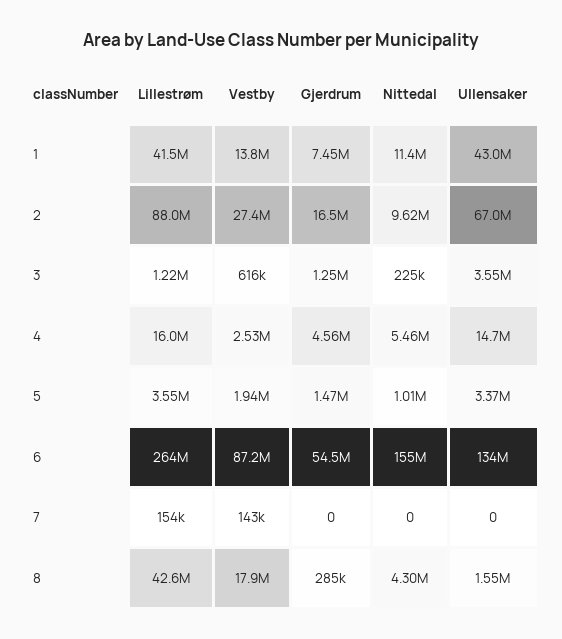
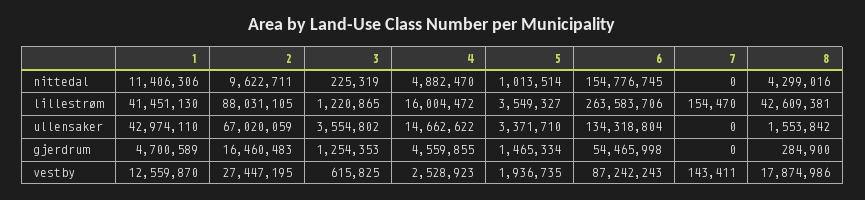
  {
    "Lillestrøm": {
      "1": 41451130,
      "2": 88031105,
      "3": 1220865,
      "4": 16004472,
      "5": 3549327,
      "6": 263583706,
      "7": 154470,
      "8": 42609381
    },
    "Vestby": {
-     "1": 13800000,
+     "1": 12559870,
      "2": 27447195,
      "3": 615825,
      "4": 2528923,
      "5": 1936735,
      "6": 87242243,
      "7": 143411,
      "8": 17874986
    },
    "Gjerdrum": {
-     "1": 7450000,
+     "1": 4700589,
      "2": 16460483,
      "3": 1254353,
      "4": 4559855,
      "5": 1465334,
      "6": 54465998,
      "7": 0,
      "8": 284900
    },
    "Nittedal": {
      "1": 11406306,
      "2": 9622711,
      "3": 225319,
-     "4": 5460000,
+     "4": 4882470,
      "5": 1013514,
      "6": 154776745,
      "7": 0,
      "8": 4299016
    },
    "Ullensaker": {
      "1": 42974110,
      "2": 67020059,
      "3": 3554802,
      "4": 14662622,
      "5": 3371710,
      "6": 134318804,
      "7": 0,
      "8": 1553842
    }
  }

